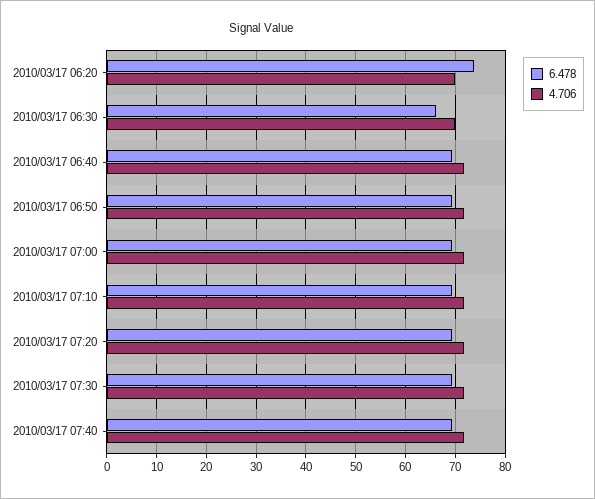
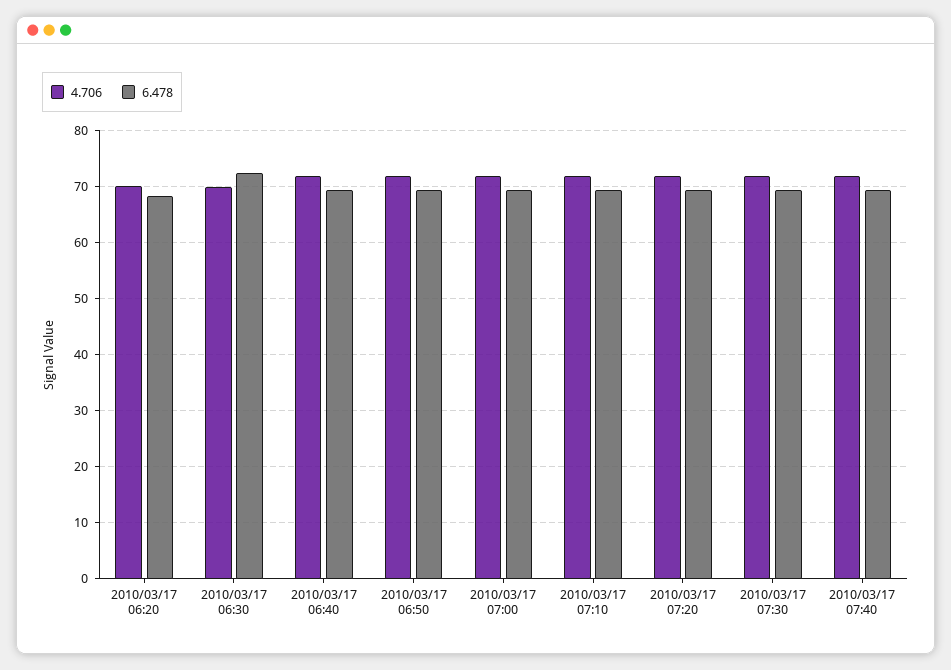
  {
    "6.478": {
-     "2010/03/17 06:20": 74,
+     "2010/03/17 06:20": 68,
-     "2010/03/17 06:30": 66,
+     "2010/03/17 06:30": 72,
      "2010/03/17 06:40": 70,
      "2010/03/17 06:50": 70,
      "2010/03/17 07:00": 70,
      "2010/03/17 07:10": 70,
      "2010/03/17 07:20": 70,
      "2010/03/17 07:30": 70,
      "2010/03/17 07:40": 70
    },
    "4.706": {
      "2010/03/17 06:20": 70,
      "2010/03/17 06:30": 70,
      "2010/03/17 06:40": 72,
      "2010/03/17 06:50": 72,
      "2010/03/17 07:00": 72,
      "2010/03/17 07:10": 72,
      "2010/03/17 07:20": 72,
      "2010/03/17 07:30": 72,
      "2010/03/17 07:40": 72
    }
  }

